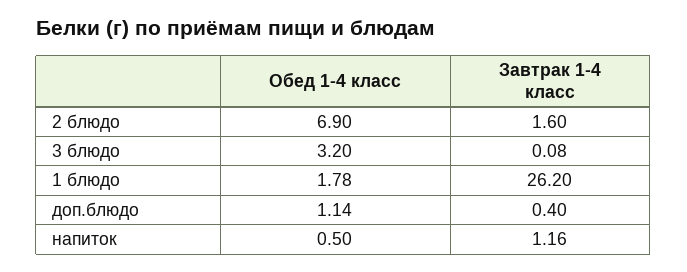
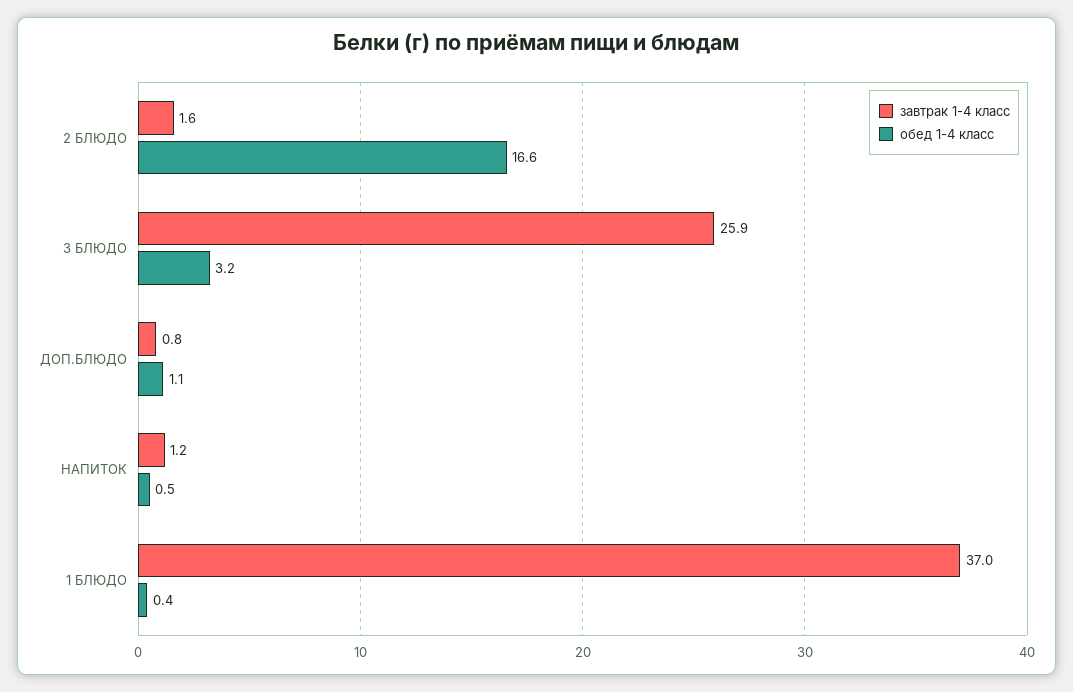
  {
    "Обед 1-4 класс": {
-     "2 блюдо": 6.9,
+     "2 блюдо": 16.6,
      "3 блюдо": 3.2,
-     "1 блюдо": 1.78,
+     "1 блюдо": 0.4,
      "доп.блюдо": 1.14,
      "напиток": 0.5
    },
    "Завтрак 1-4 класс": {
      "2 блюдо": 1.6,
-     "3 блюдо": 0.08,
+     "3 блюдо": 25.9,
-     "1 блюдо": 26.2,
+     "1 блюдо": 37,
-     "доп.блюдо": 0.4,
+     "доп.блюдо": 0.8,
      "напиток": 1.16
    }
  }

